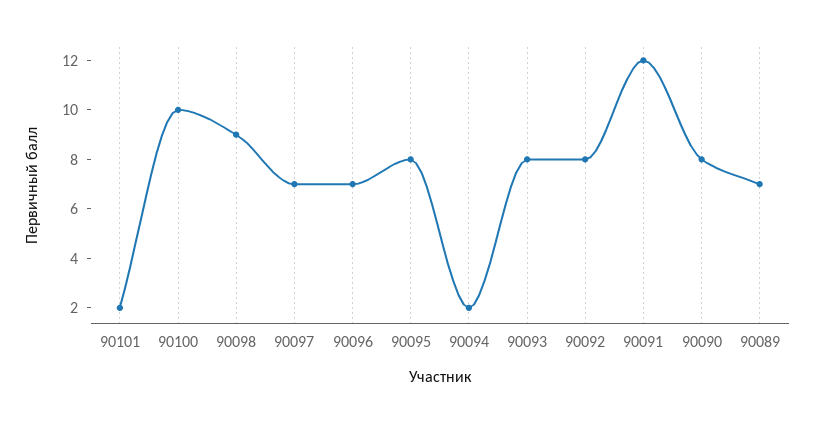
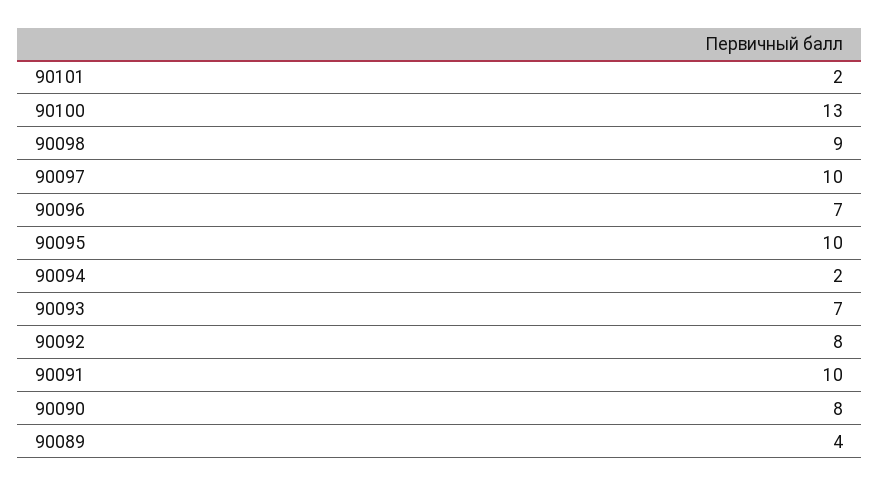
  {
    "90101": 2,
-   "90100": 10,
+   "90100": 13,
    "90098": 9,
-   "90097": 7,
+   "90097": 10,
    "90096": 7,
-   "90095": 8,
+   "90095": 10,
    "90094": 2,
-   "90093": 8,
+   "90093": 7,
    "90092": 8,
-   "90091": 12,
+   "90091": 10,
    "90090": 8,
-   "90089": 7
+   "90089": 4
  }

